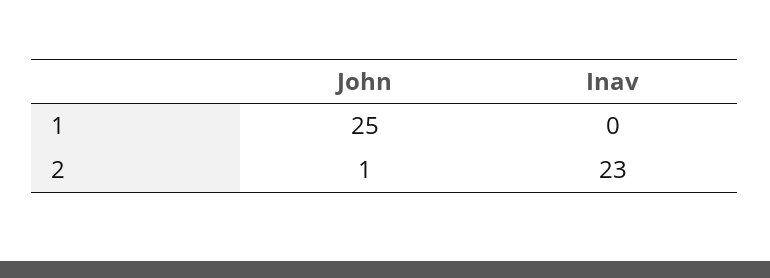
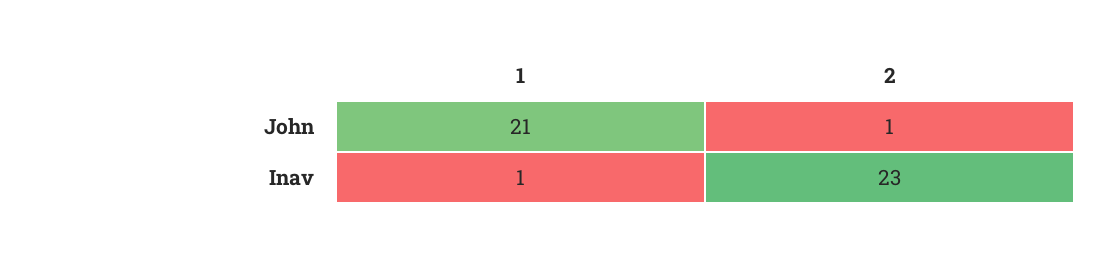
  {
    "John": {
-     "1": 25,
+     "1": 21,
      "2": 1
    },
    "Inav": {
-     "1": 0,
+     "1": 1,
      "2": 23
    }
  }

